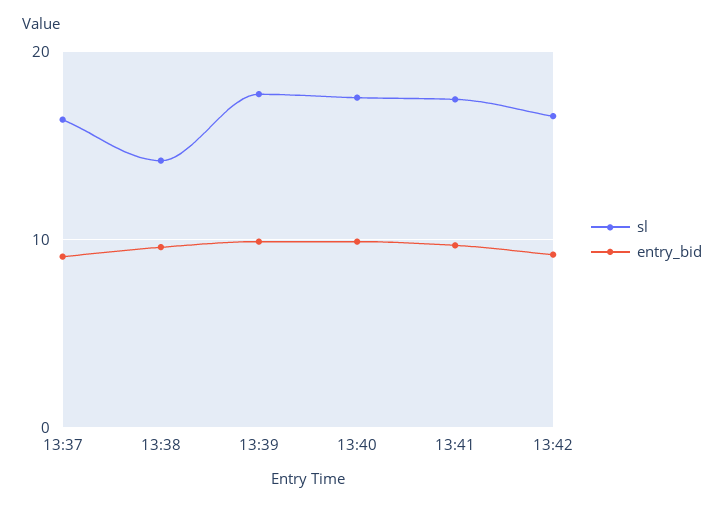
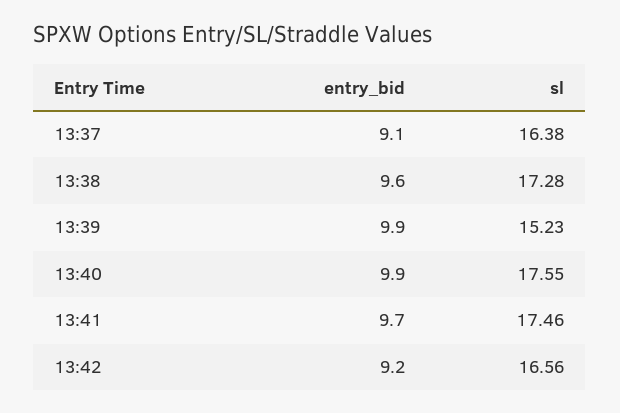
  {
    "sl": {
      "13:37": 16.38,
-     "13:38": 14,
+     "13:38": 17.28,
-     "13:39": 18,
+     "13:39": 15.23,
      "13:40": 17.55,
      "13:41": 17.46,
      "13:42": 16.56
    },
    "entry_bid": {
      "13:37": 9.1,
      "13:38": 9.6,
      "13:39": 9.9,
      "13:40": 9.9,
      "13:41": 9.7,
      "13:42": 9.2
    }
  }

